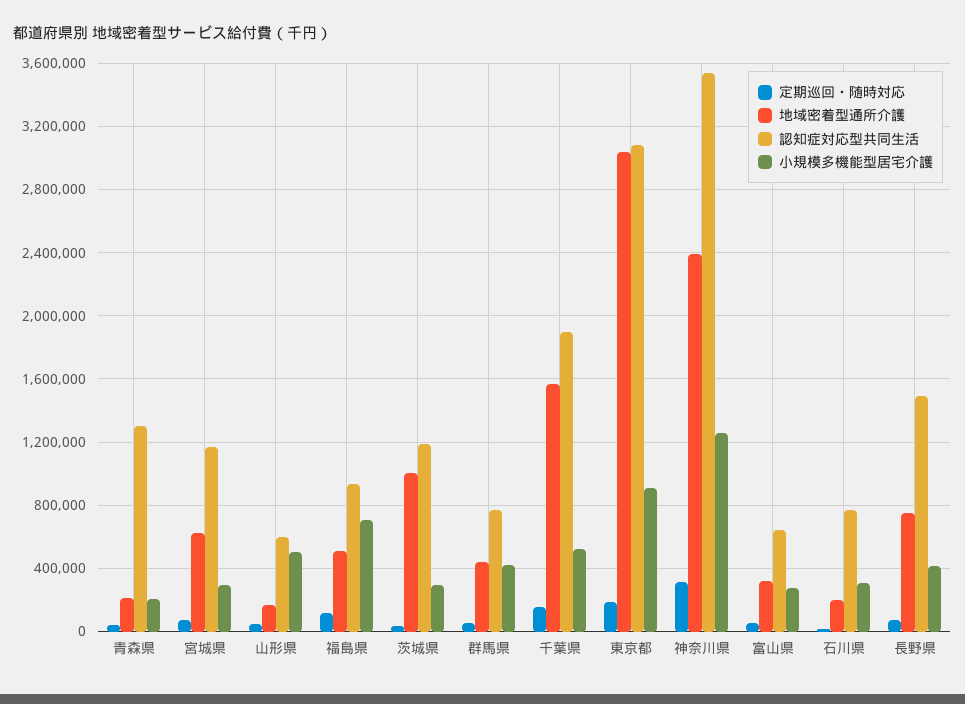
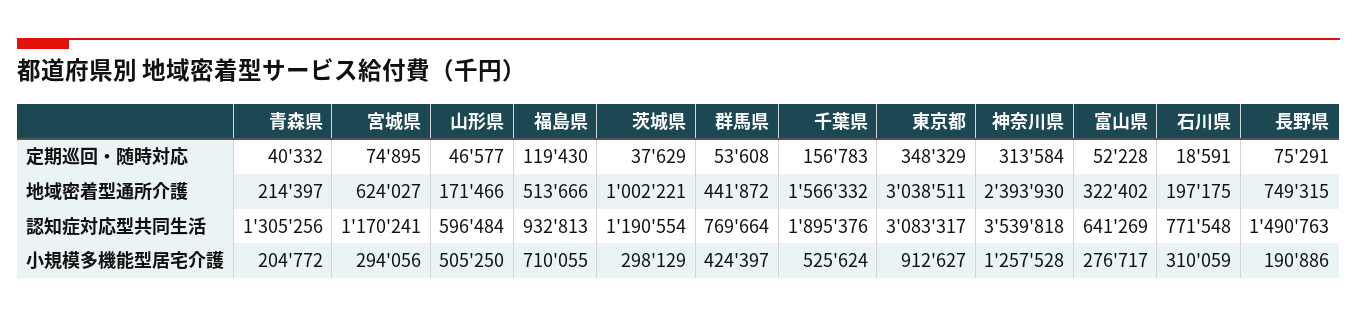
  {
    "定期巡回・随時対応": {
      "青森県": 40332,
      "宮城県": 74895,
      "山形県": 46577,
      "福島県": 119430,
      "茨城県": 37629,
      "群馬県": 53608,
      "千葉県": 156783,
-     "東京都": 200000,
+     "東京都": 348329,
      "神奈川県": 313584,
      "富山県": 52228,
      "石川県": 18591,
      "長野県": 75291
    },
    "地域密着型通所介護": {
      "青森県": 214397,
      "宮城県": 624027,
      "山形県": 171466,
      "福島県": 513666,
      "茨城県": 1002221,
      "群馬県": 441872,
      "千葉県": 1566332,
      "東京都": 3038511,
      "神奈川県": 2393930,
      "富山県": 322402,
      "石川県": 197175,
      "長野県": 749315
    },
    "認知症対応型共同生活": {
      "青森県": 1305256,
      "宮城県": 1170241,
      "山形県": 596484,
      "福島県": 932813,
      "茨城県": 1190554,
      "群馬県": 769664,
      "千葉県": 1895376,
      "東京都": 3083317,
      "神奈川県": 3539818,
      "富山県": 641269,
      "石川県": 771548,
      "長野県": 1490763
    },
    "小規模多機能型居宅介護": {
      "青森県": 204772,
      "宮城県": 294056,
      "山形県": 505250,
      "福島県": 710055,
      "茨城県": 298129,
      "群馬県": 424397,
      "千葉県": 525624,
      "東京都": 912627,
      "神奈川県": 1257528,
      "富山県": 276717,
      "石川県": 310059,
-     "長野県": 400000
+     "長野県": 190886
    }
  }

